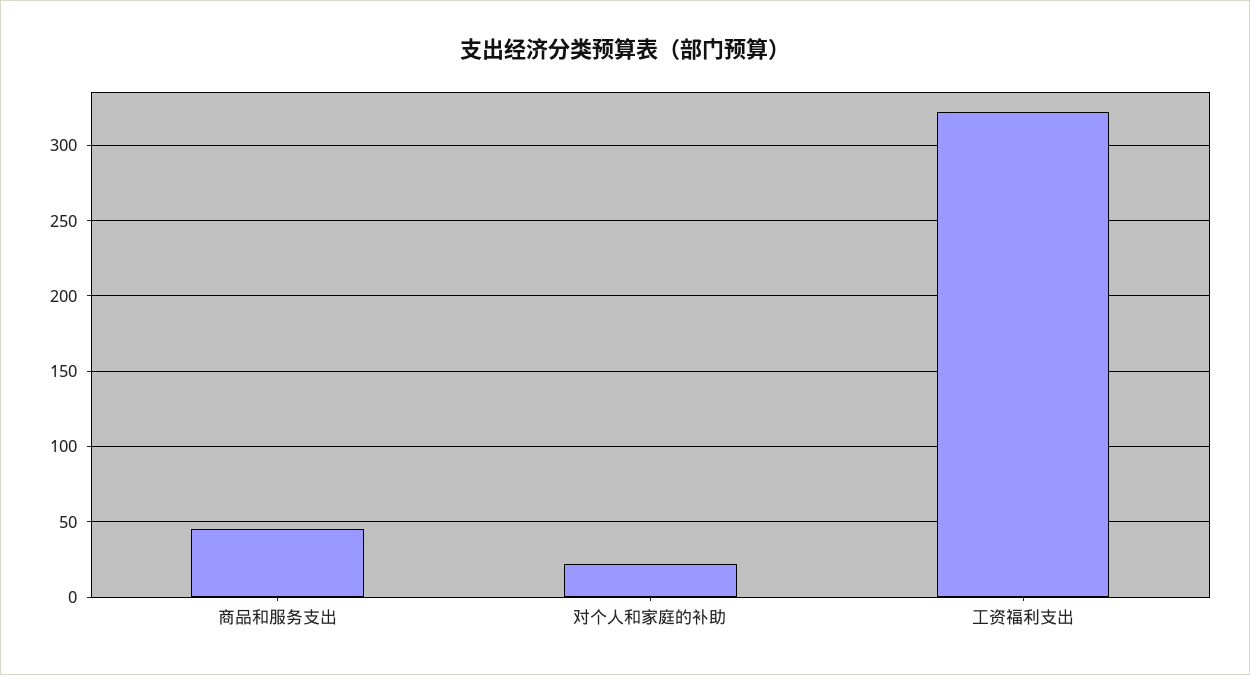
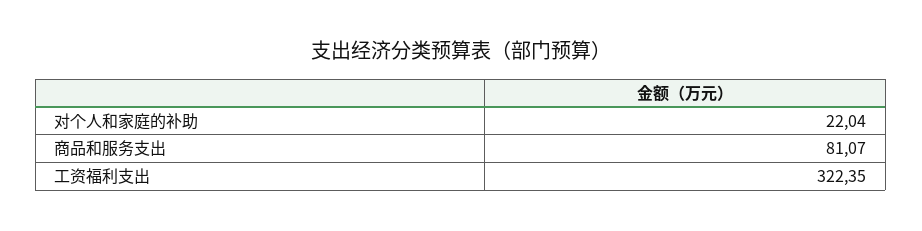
  {
-   "商品和服务支出": 45,
+   "商品和服务支出": 81.07,
    "对个人和家庭的补助": 22.04,
    "工资福利支出": 322.35
  }

